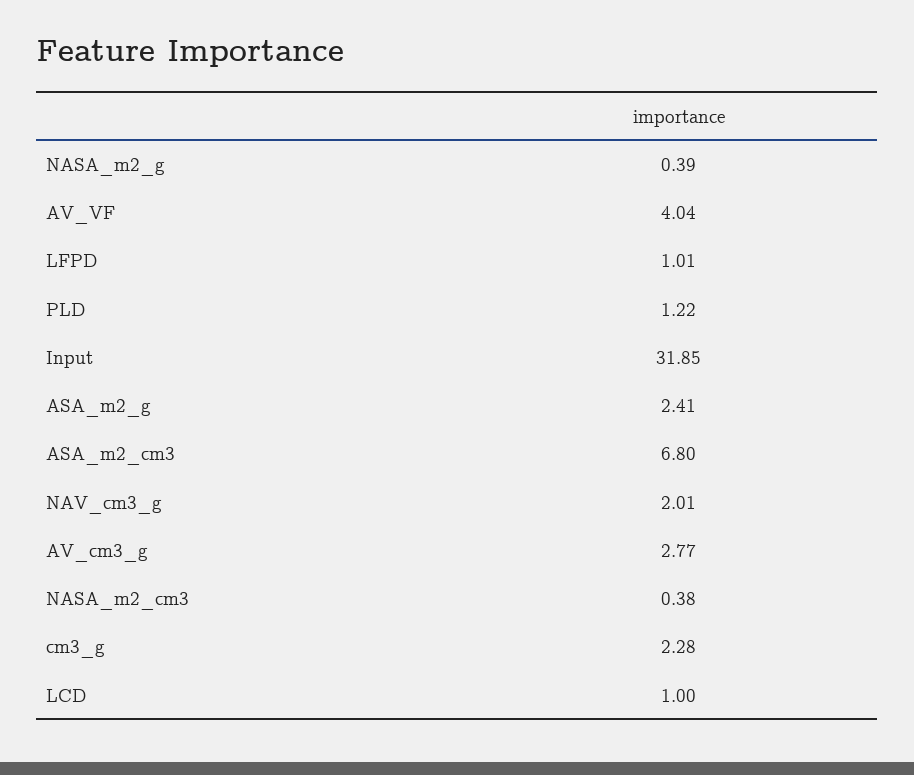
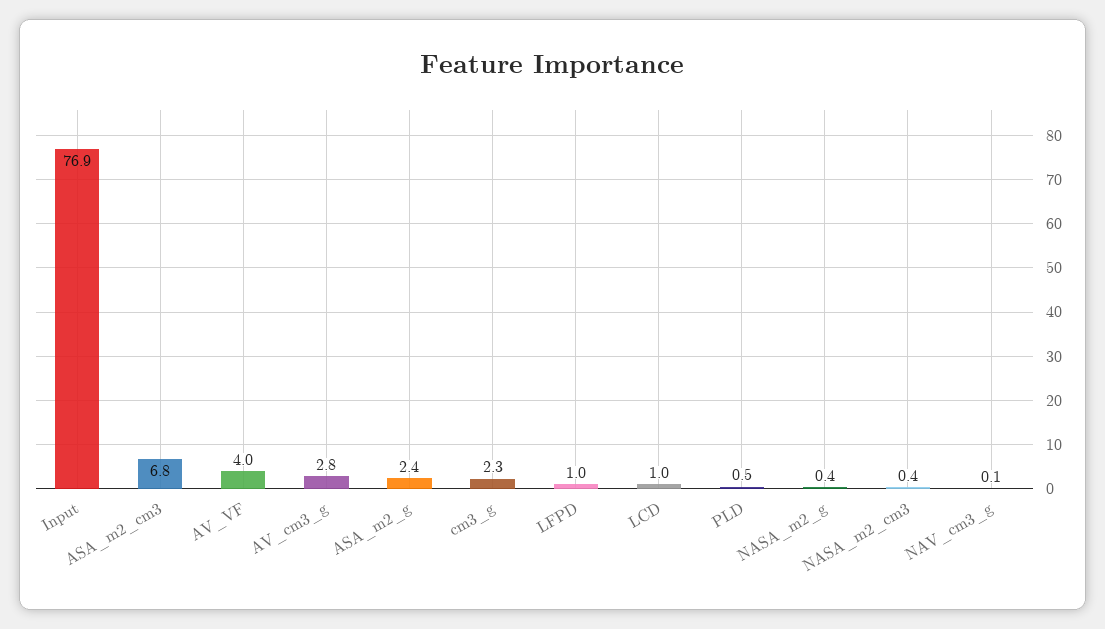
  {
    "NASA_m2_g": 0.39,
    "AV_VF": 4.04,
    "LFPD": 1.01,
-   "PLD": 1.22,
+   "PLD": 0.5,
-   "Input": 31.85,
+   "Input": 76.9,
    "ASA_m2_g": 2.41,
    "ASA_m2_cm3": 6.8,
-   "NAV_cm3_g": 2.01,
+   "NAV_cm3_g": 0.1,
    "AV_cm3_g": 2.77,
    "NASA_m2_cm3": 0.38,
    "cm3_g": 2.28,
    "LCD": 1
  }

